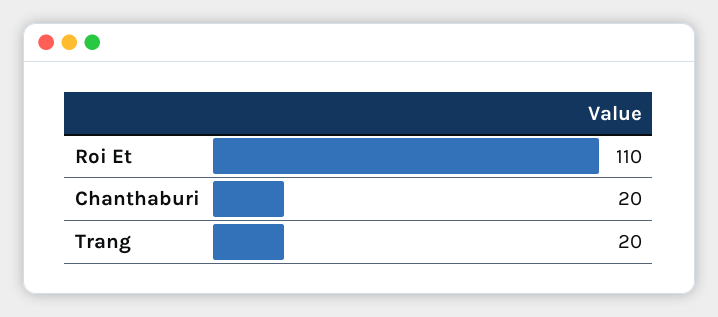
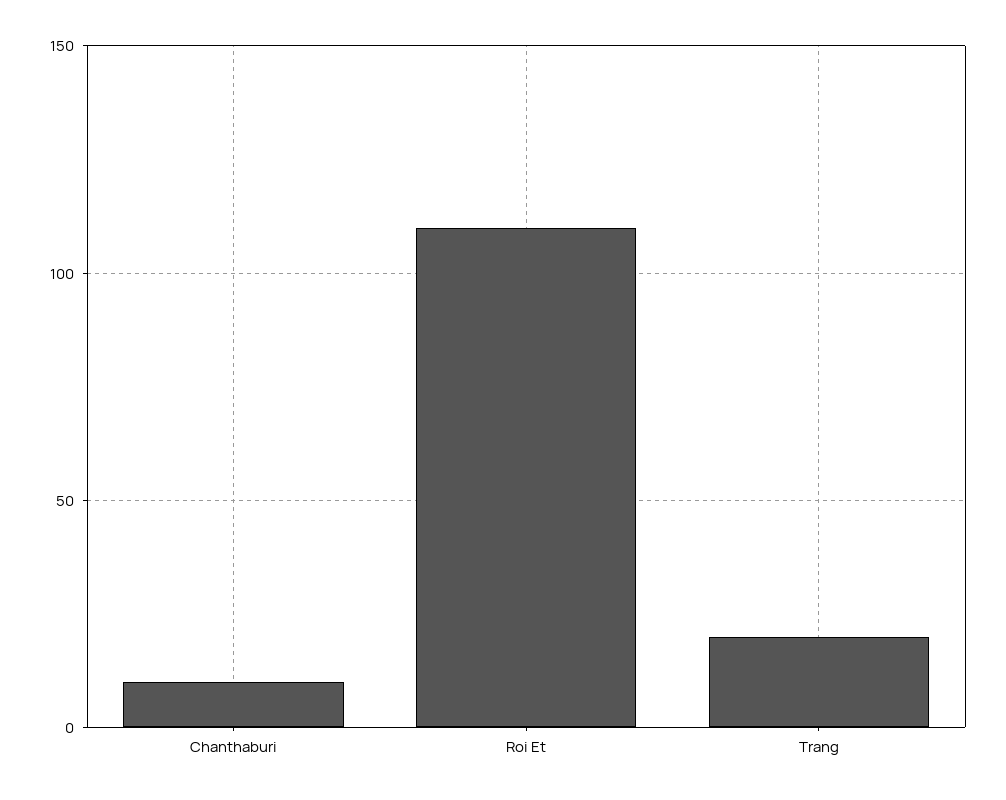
  {
    "Roi Et": 110,
-   "Chanthaburi": 20,
+   "Chanthaburi": 10,
    "Trang": 20
  }

